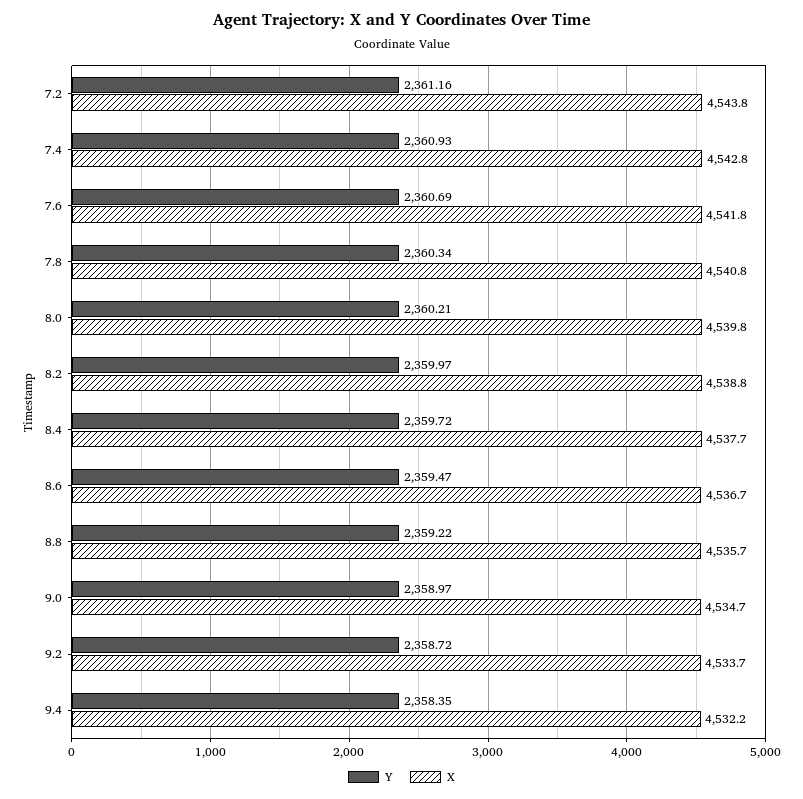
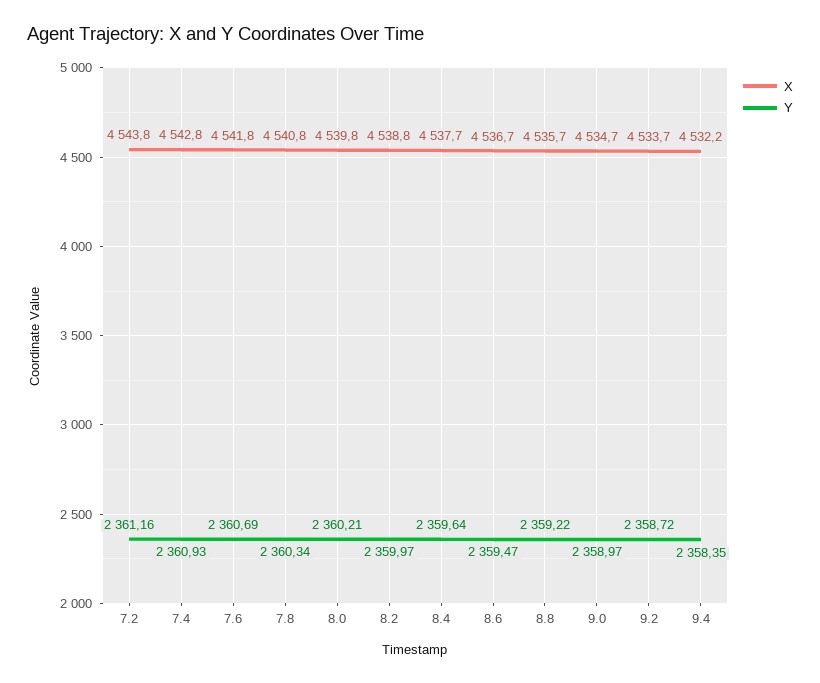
  {
    "Y": {
      "7.2": 2361.16,
      "7.4": 2360.93,
      "7.6": 2360.69,
      "7.8": 2360.34,
      "8.0": 2360.21,
      "8.2": 2359.97,
-     "8.4": 2359.72,
+     "8.4": 2359.64,
      "8.6": 2359.47,
      "8.8": 2359.22,
      "9.0": 2358.97,
      "9.2": 2358.72,
      "9.4": 2358.35
    },
    "X": {
      "7.2": 4543.8,
      "7.4": 4542.8,
      "7.6": 4541.8,
      "7.8": 4540.8,
      "8.0": 4539.8,
      "8.2": 4538.8,
      "8.4": 4537.7,
      "8.6": 4536.7,
      "8.8": 4535.7,
      "9.0": 4534.7,
      "9.2": 4533.7,
      "9.4": 4532.2
    }
  }

